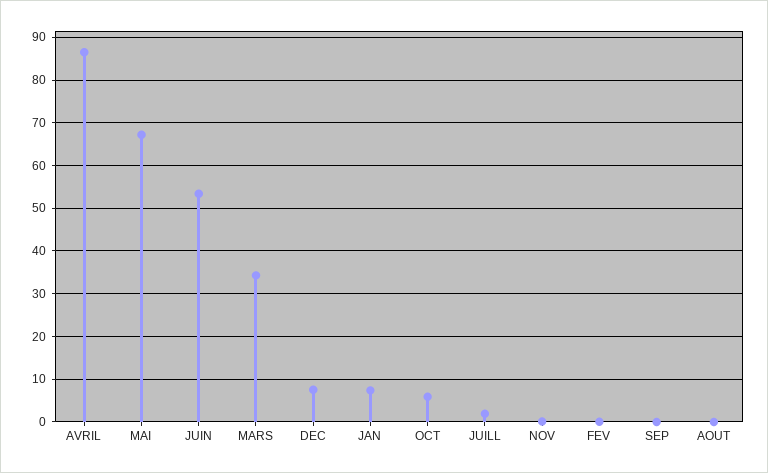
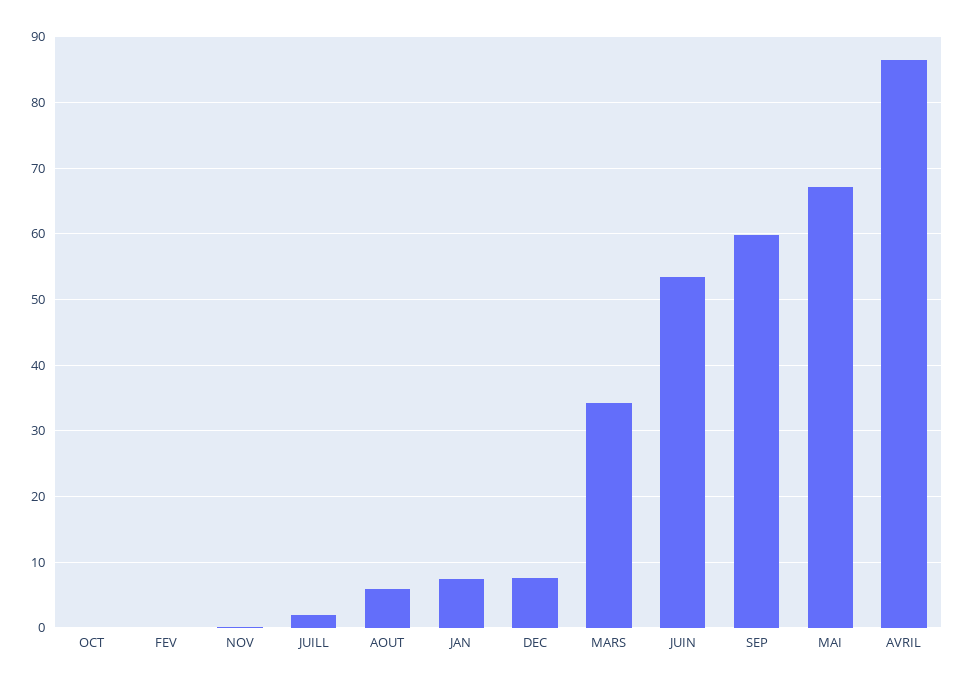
  {
    "AVRIL": 87,
    "MAI": 67,
    "JUIN": 53,
    "MARS": 34,
    "DEC": 8,
    "JAN": 7,
-   "OCT": 6,
+   "OCT": 0,
    "JUILL": 2,
    "NOV": 0,
    "FEV": 0,
-   "SEP": 0,
+   "SEP": 60,
-   "AOUT": 0
+   "AOUT": 6
  }

